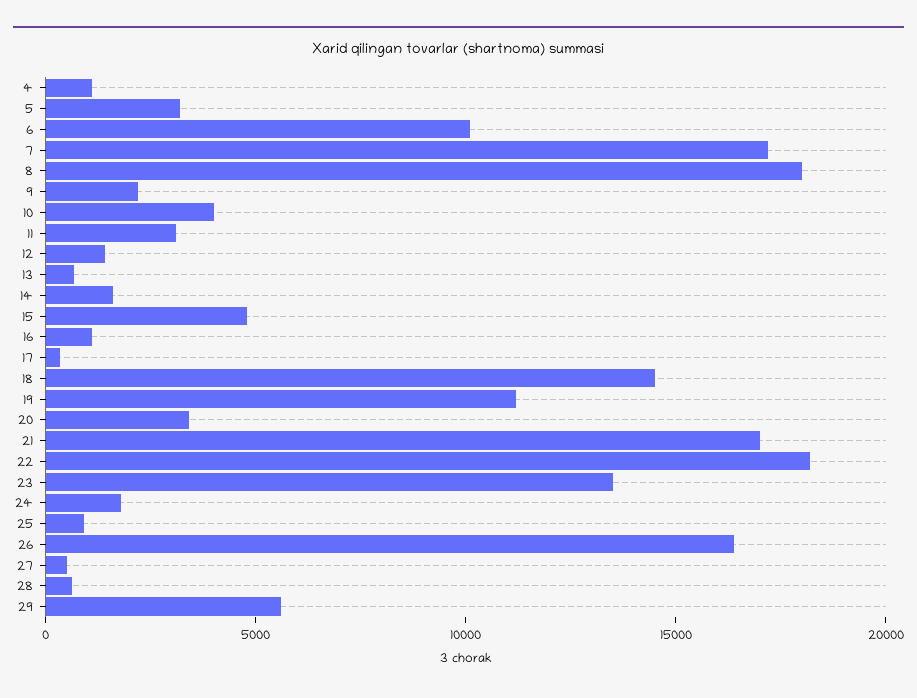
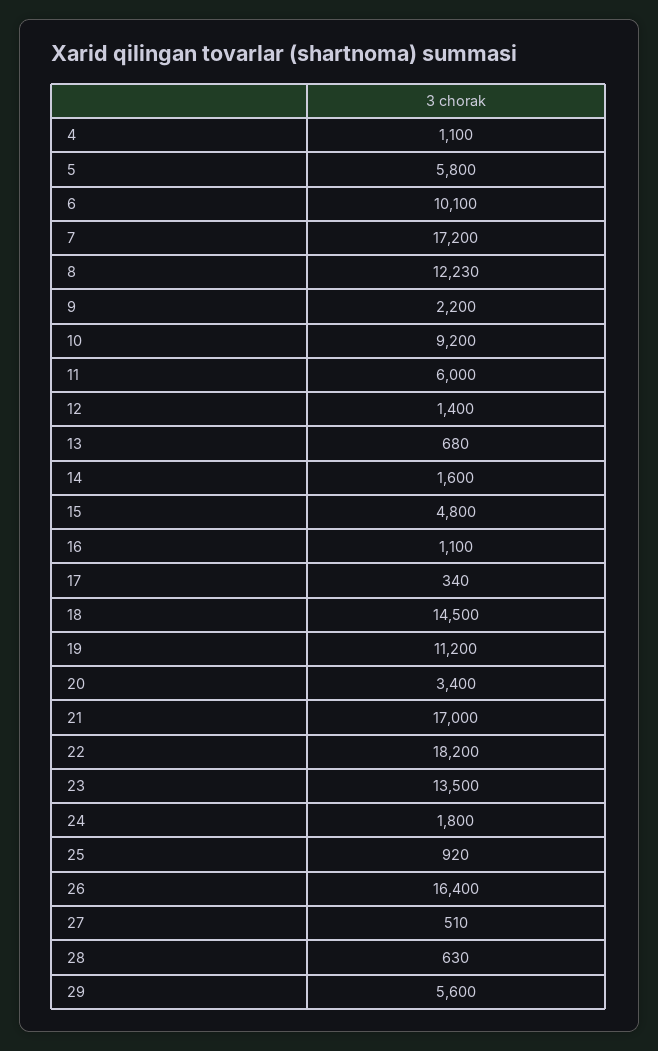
  {
    "4": 1100,
-   "5": 3000,
+   "5": 5800,
    "6": 10100,
    "7": 17200,
-   "8": 18000,
+   "8": 12230,
    "9": 2200,
-   "10": 4000,
+   "10": 9200,
-   "11": 3000,
+   "11": 6000,
    "12": 1400,
    "13": 680,
    "14": 1600,
    "15": 4800,
    "16": 1100,
    "17": 340,
    "18": 14500,
    "19": 11200,
    "20": 3400,
    "21": 17000,
    "22": 18200,
    "23": 13500,
    "24": 1800,
    "25": 920,
    "26": 16400,
    "27": 510,
    "28": 630,
    "29": 5600
  }

